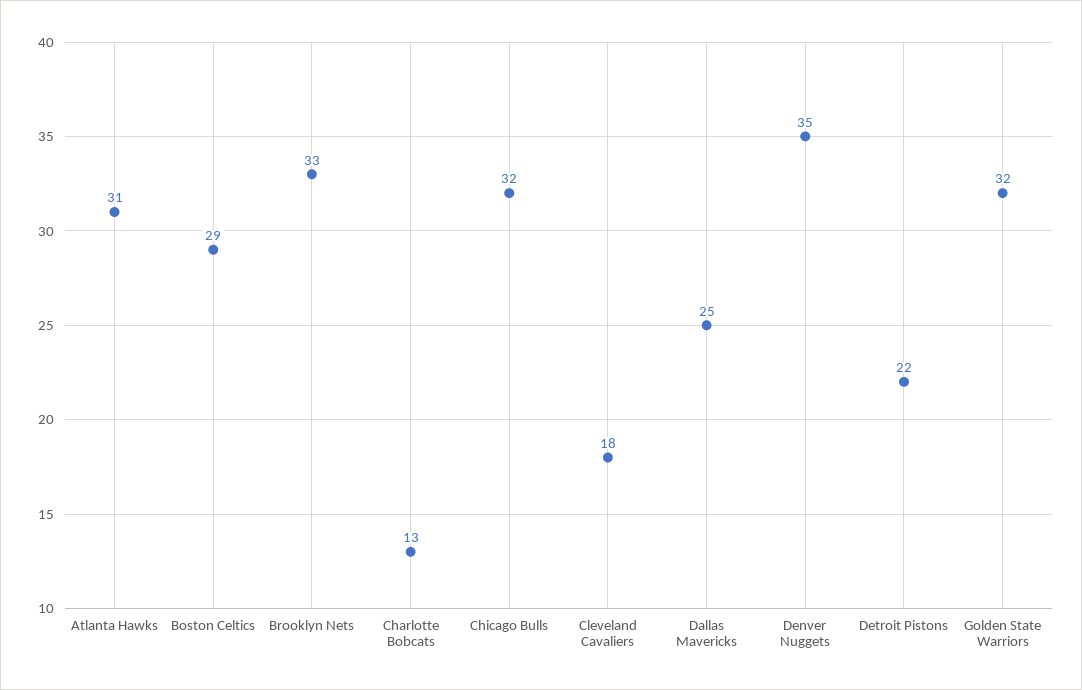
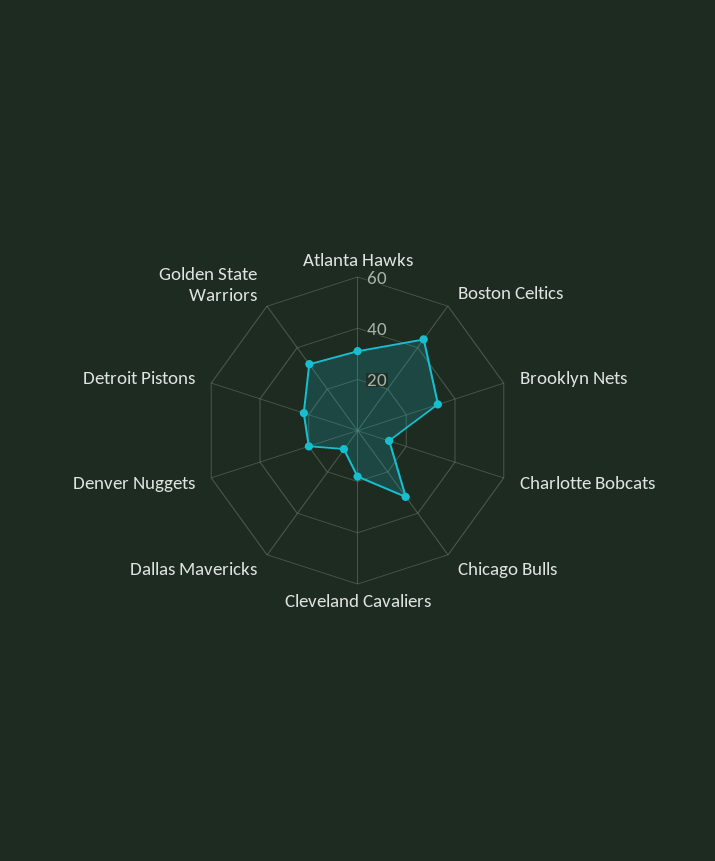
  {
    "Atlanta Hawks": 31,
-   "Boston Celtics": 29,
+   "Boston Celtics": 45,
    "Brooklyn Nets": 33,
    "Charlotte Bobcats": 13,
    "Chicago Bulls": 32,
    "Cleveland Cavaliers": 18,
-   "Dallas Mavericks": 25,
+   "Dallas Mavericks": 10,
-   "Denver Nuggets": 35,
+   "Denver Nuggets": 20,
    "Detroit Pistons": 22,
    "Golden State Warriors": 32
  }

